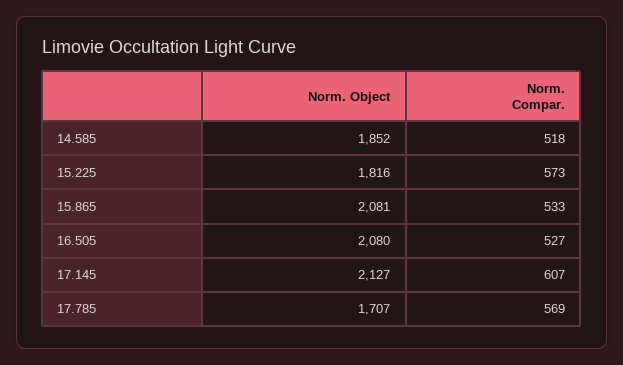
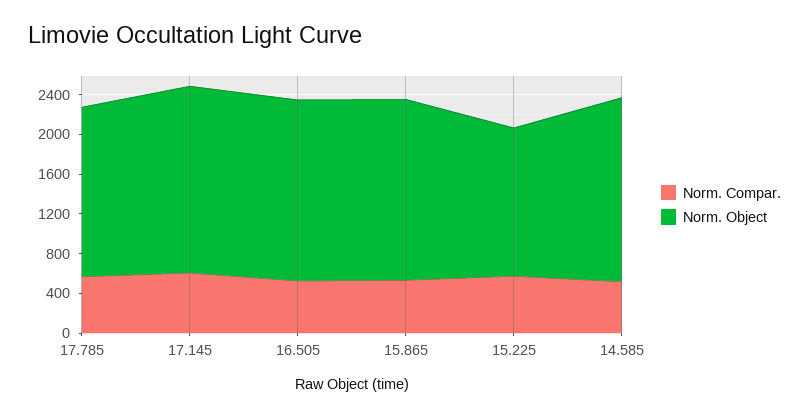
  {
    "Norm. Object": {
      "14.585": 1852,
-     "15.225": 1816,
+     "15.225": 1500,
-     "15.865": 2081,
+     "15.865": 1800,
-     "16.505": 2080,
+     "16.505": 1800,
-     "17.145": 2127,
+     "17.145": 1900,
      "17.785": 1707
    },
    "Norm. Compar.": {
      "14.585": 518,
      "15.225": 573,
      "15.865": 533,
      "16.505": 527,
      "17.145": 607,
      "17.785": 569
    }
  }

